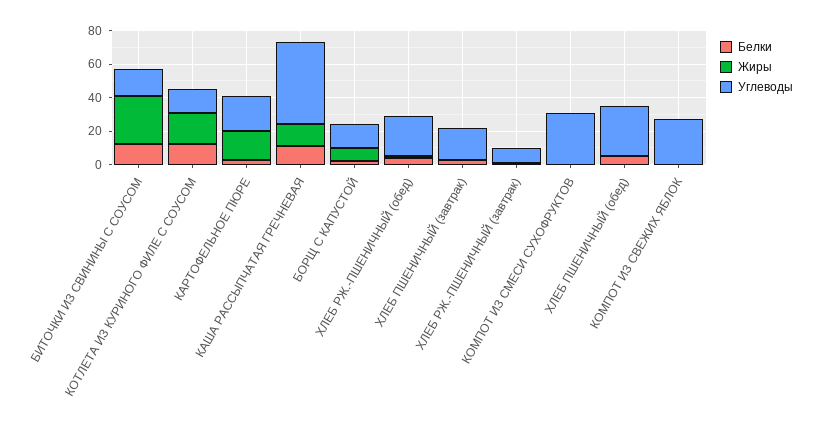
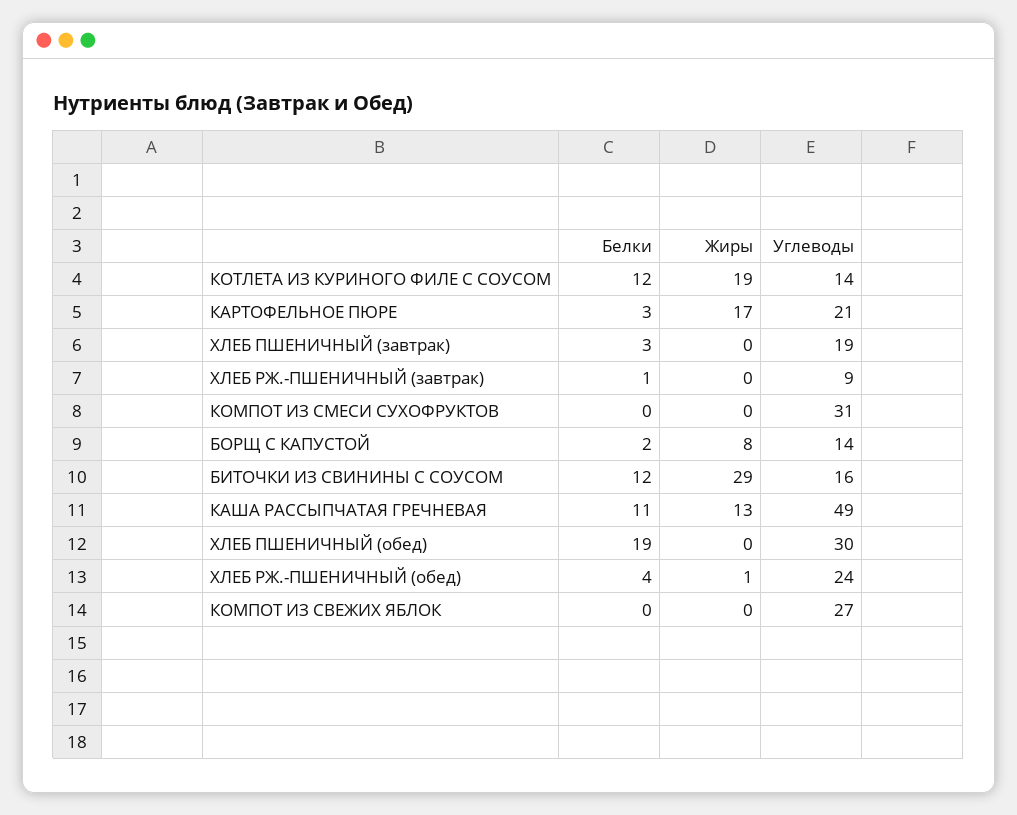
  {
    "Белки": {
      "БИТОЧКИ ИЗ СВИНИНЫ С СОУСОМ": 12,
      "КОТЛЕТА ИЗ КУРИНОГО ФИЛЕ С СОУСОМ": 12,
      "КАРТОФЕЛЬНОЕ ПЮРЕ": 3,
      "КАША РАССЫПЧАТАЯ ГРЕЧНЕВАЯ": 11,
      "БОРЩ С КАПУСТОЙ": 2,
      "ХЛЕБ РЖ.-ПШЕНИЧНЫЙ (обед)": 4,
      "ХЛЕБ ПШЕНИЧНЫЙ (завтрак)": 3,
      "ХЛЕБ РЖ.-ПШЕНИЧНЫЙ (завтрак)": 1,
      "КОМПОТ ИЗ СМЕСИ СУХОФРУКТОВ": 0,
-     "ХЛЕБ ПШЕНИЧНЫЙ (обед)": 5,
+     "ХЛЕБ ПШЕНИЧНЫЙ (обед)": 19,
      "КОМПОТ ИЗ СВЕЖИХ ЯБЛОК": 0
    },
    "Жиры": {
      "БИТОЧКИ ИЗ СВИНИНЫ С СОУСОМ": 29,
      "КОТЛЕТА ИЗ КУРИНОГО ФИЛЕ С СОУСОМ": 19,
      "КАРТОФЕЛЬНОЕ ПЮРЕ": 17,
      "КАША РАССЫПЧАТАЯ ГРЕЧНЕВАЯ": 13,
      "БОРЩ С КАПУСТОЙ": 8,
      "ХЛЕБ РЖ.-ПШЕНИЧНЫЙ (обед)": 1,
      "ХЛЕБ ПШЕНИЧНЫЙ (завтрак)": 0,
      "ХЛЕБ РЖ.-ПШЕНИЧНЫЙ (завтрак)": 0,
      "КОМПОТ ИЗ СМЕСИ СУХОФРУКТОВ": 0,
      "ХЛЕБ ПШЕНИЧНЫЙ (обед)": 0,
      "КОМПОТ ИЗ СВЕЖИХ ЯБЛОК": 0
    },
    "Углеводы": {
      "БИТОЧКИ ИЗ СВИНИНЫ С СОУСОМ": 16,
      "КОТЛЕТА ИЗ КУРИНОГО ФИЛЕ С СОУСОМ": 14,
      "КАРТОФЕЛЬНОЕ ПЮРЕ": 21,
      "КАША РАССЫПЧАТАЯ ГРЕЧНЕВАЯ": 49,
      "БОРЩ С КАПУСТОЙ": 14,
      "ХЛЕБ РЖ.-ПШЕНИЧНЫЙ (обед)": 24,
      "ХЛЕБ ПШЕНИЧНЫЙ (завтрак)": 19,
      "ХЛЕБ РЖ.-ПШЕНИЧНЫЙ (завтрак)": 9,
      "КОМПОТ ИЗ СМЕСИ СУХОФРУКТОВ": 31,
      "ХЛЕБ ПШЕНИЧНЫЙ (обед)": 30,
      "КОМПОТ ИЗ СВЕЖИХ ЯБЛОК": 27
    }
  }

